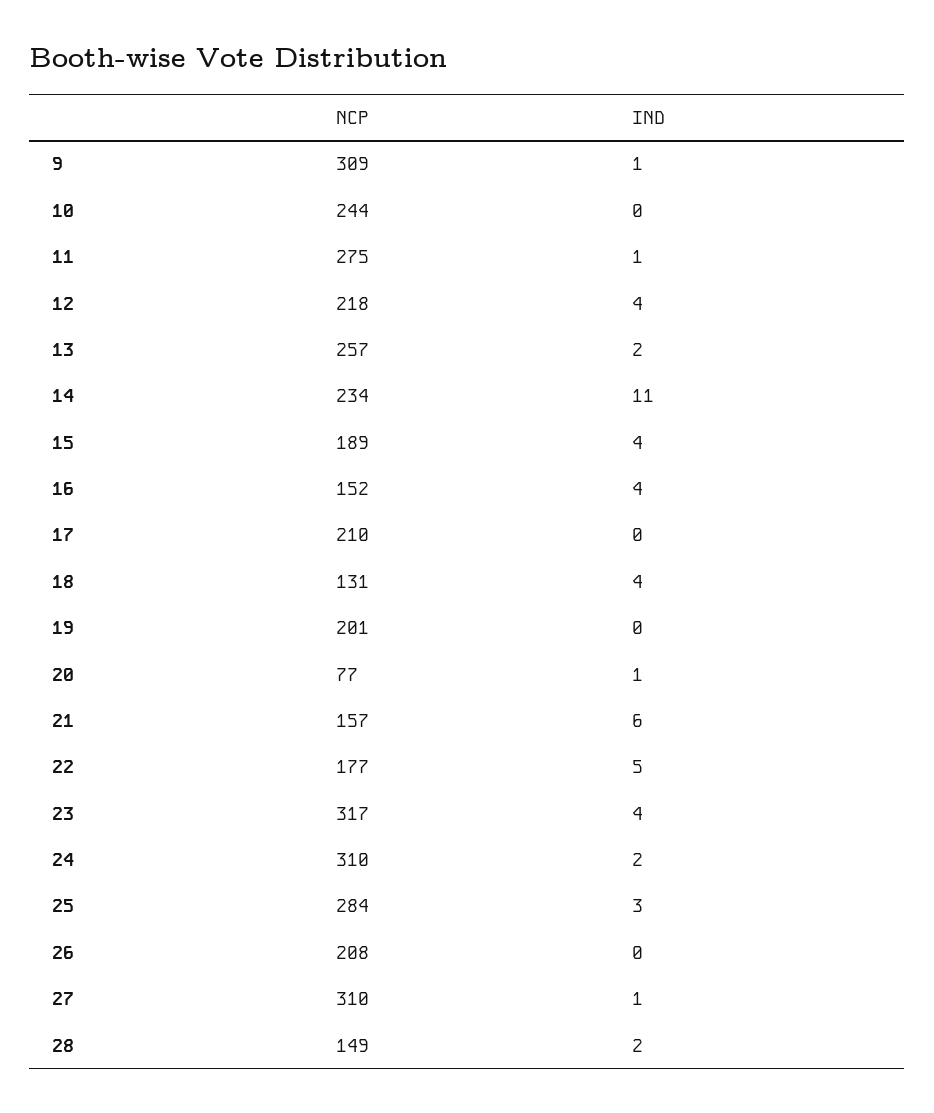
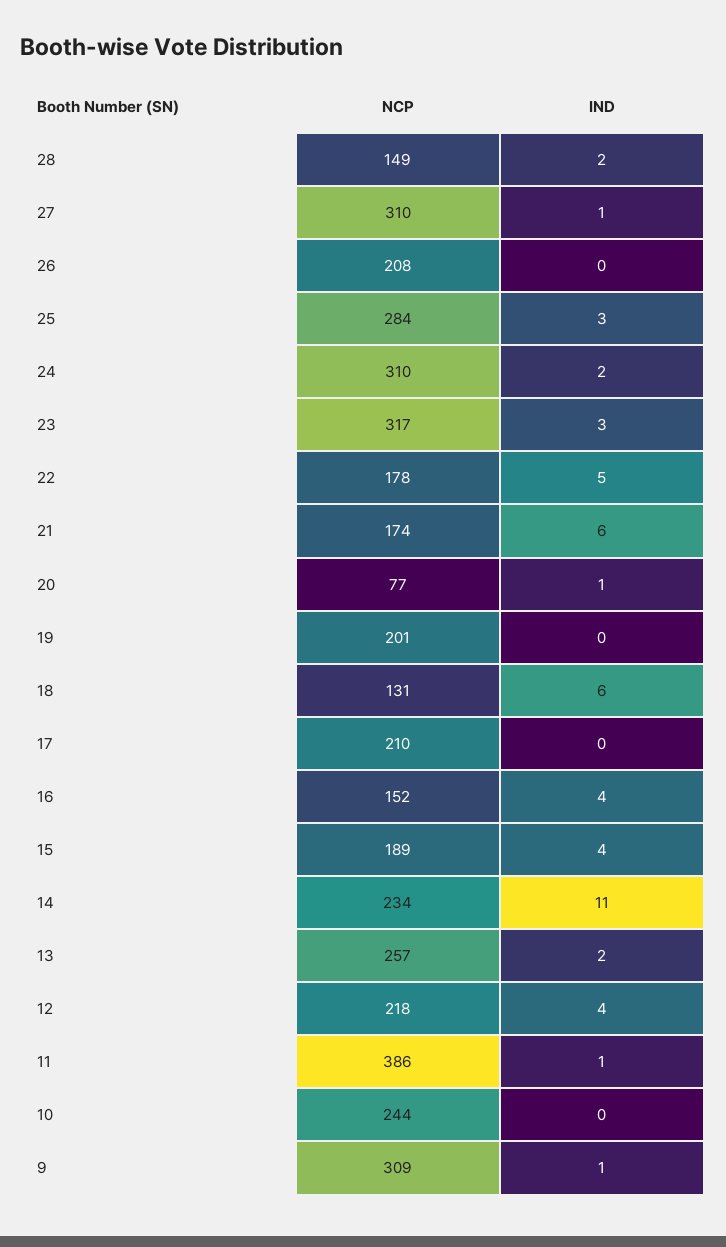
  {
    "NCP": {
      "9": 309,
      "10": 244,
-     "11": 275,
+     "11": 386,
      "12": 218,
      "13": 257,
      "14": 234,
      "15": 189,
      "16": 152,
      "17": 210,
      "18": 131,
      "19": 201,
      "20": 77,
-     "21": 157,
+     "21": 174,
-     "22": 177,
+     "22": 178,
      "23": 317,
      "24": 310,
      "25": 284,
      "26": 208,
      "27": 310,
      "28": 149
    },
    "IND": {
      "9": 1,
      "10": 0,
      "11": 1,
      "12": 4,
      "13": 2,
      "14": 11,
      "15": 4,
      "16": 4,
      "17": 0,
-     "18": 4,
+     "18": 6,
      "19": 0,
      "20": 1,
      "21": 6,
      "22": 5,
-     "23": 4,
+     "23": 3,
      "24": 2,
      "25": 3,
      "26": 0,
      "27": 1,
      "28": 2
    }
  }

